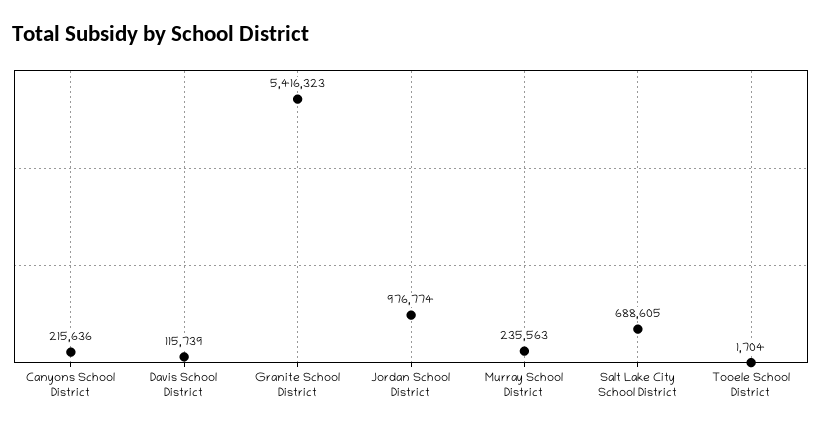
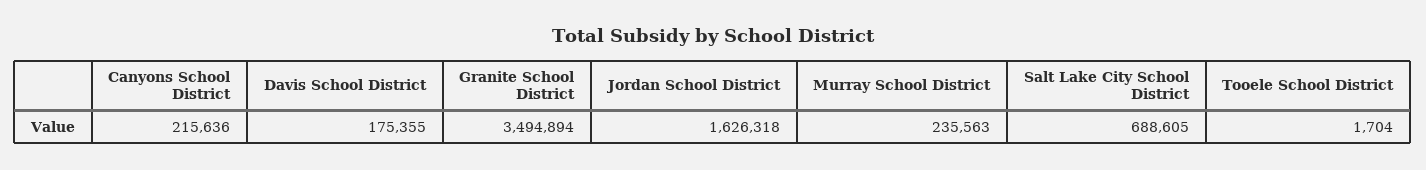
  {
    "Canyons School District": 215636,
-   "Davis School District": 115739,
+   "Davis School District": 175355,
-   "Granite School District": 5416323,
+   "Granite School District": 3494894,
-   "Jordan School District": 976774,
+   "Jordan School District": 1626318,
    "Murray School District": 235563,
    "Salt Lake City School District": 688605,
    "Tooele School District": 1704
  }

